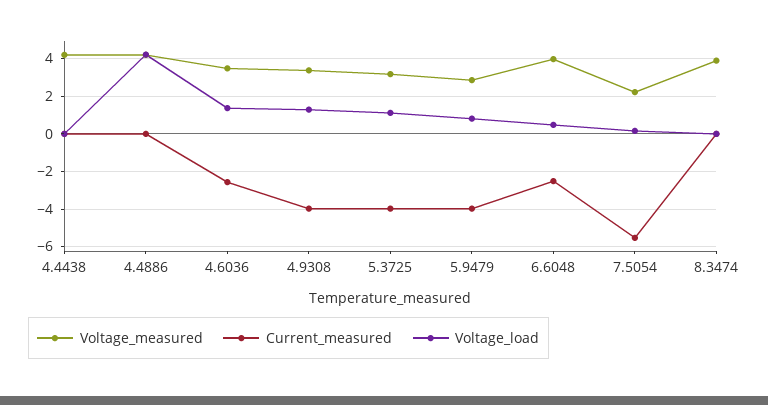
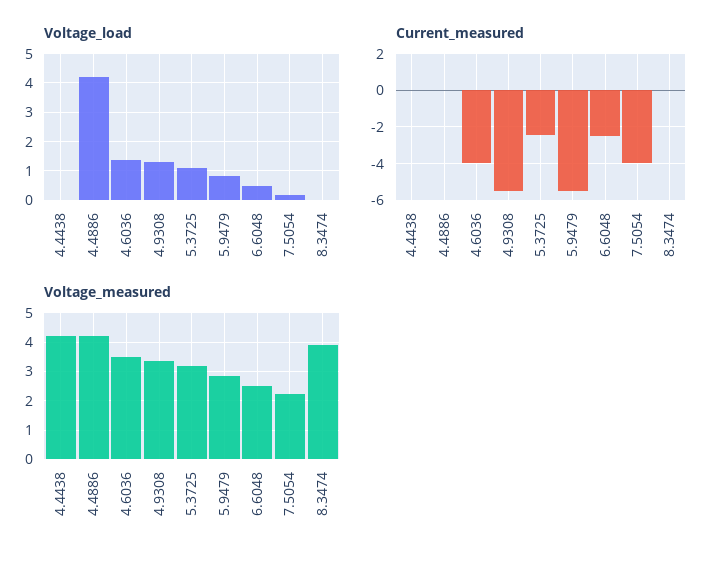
  {
    "Voltage_measured": {
      "4.4438": 4.25,
      "4.4886": 4.25,
      "4.6036": 3.5,
      "4.9308": 3.25,
      "5.3725": 3.25,
      "5.9479": 2.75,
-     "6.6048": 4,
+     "6.6048": 2.5,
      "7.5054": 2.25,
      "8.3474": 4
    },
    "Current_measured": {
      "4.4438": 0,
      "4.4886": 0,
-     "4.6036": -2.5,
+     "4.6036": -4,
-     "4.9308": -4,
+     "4.9308": -5.5,
-     "5.3725": -4,
+     "5.3725": -2.5,
-     "5.9479": -4,
+     "5.9479": -5.5,
      "6.6048": -2.5,
-     "7.5054": -5.5,
+     "7.5054": -4,
      "8.3474": 0
    },
    "Voltage_load": {
      "4.4438": 0,
      "4.4886": 4.25,
      "4.6036": 1.25,
      "4.9308": 1.25,
      "5.3725": 1,
      "5.9479": 0.75,
      "6.6048": 0.5,
      "7.5054": 0.25,
      "8.3474": 0
    }
  }

